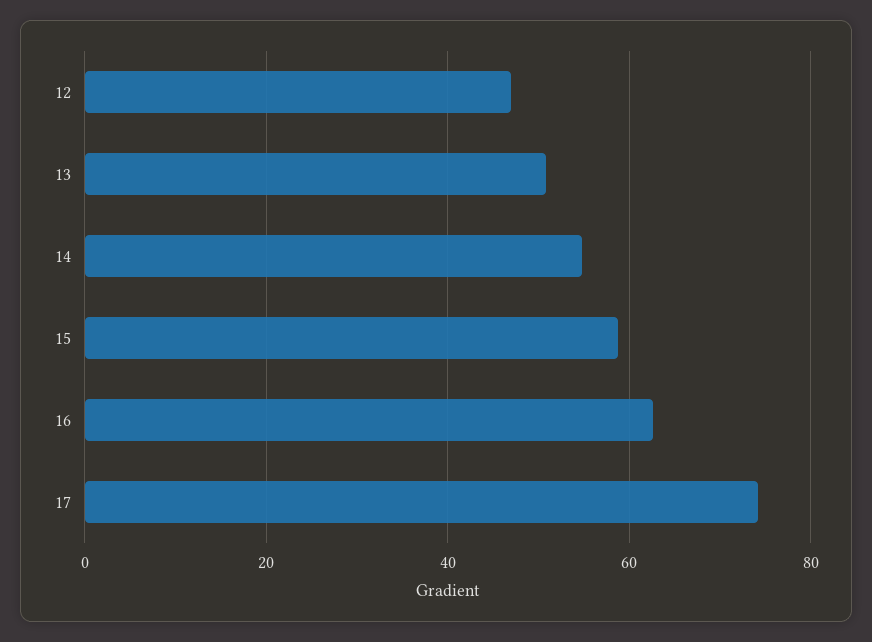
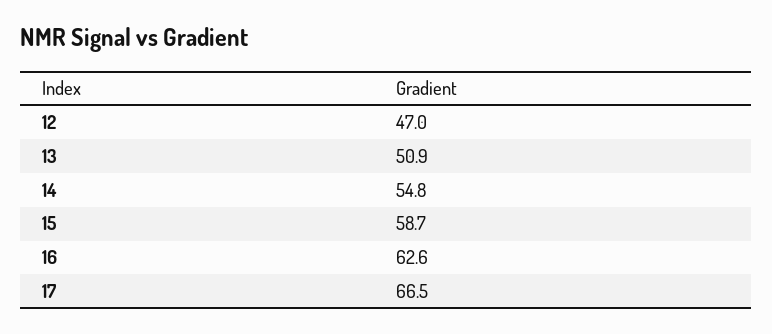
  {
    "12": 47,
    "13": 50.9,
    "14": 54.8,
    "15": 58.7,
    "16": 62.6,
-   "17": 74
+   "17": 66.5
  }

